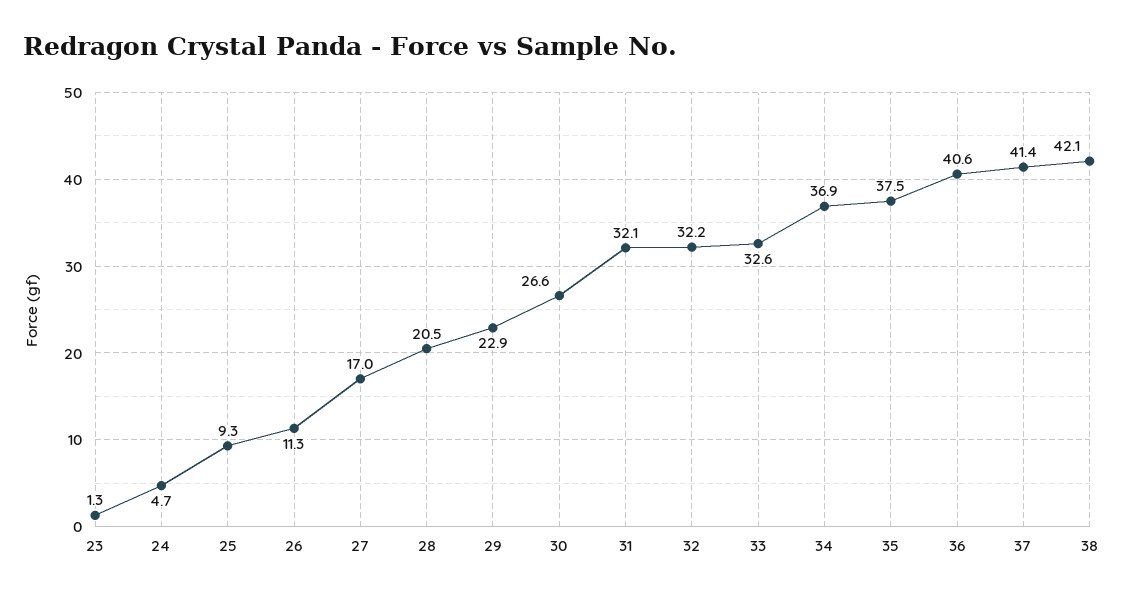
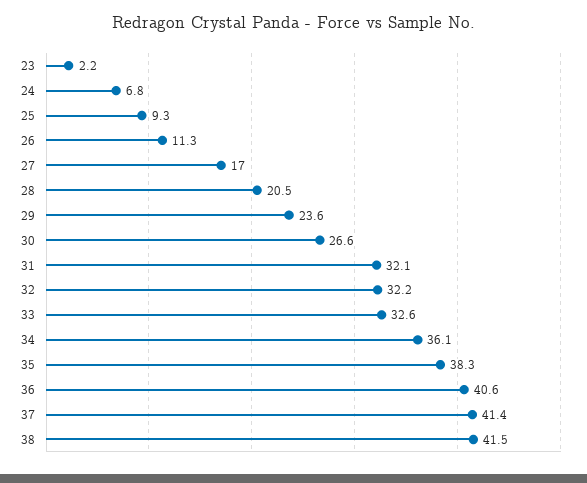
  {
-   "23": 1.3,
+   "23": 2.2,
-   "24": 4.7,
+   "24": 6.8,
    "25": 9.3,
    "26": 11.3,
    "27": 17,
    "28": 20.5,
-   "29": 22.9,
+   "29": 23.6,
    "30": 26.6,
    "31": 32.1,
    "32": 32.2,
    "33": 32.6,
-   "34": 36.9,
+   "34": 36.1,
-   "35": 37.5,
+   "35": 38.3,
    "36": 40.6,
    "37": 41.4,
-   "38": 42.1
+   "38": 41.5
  }

